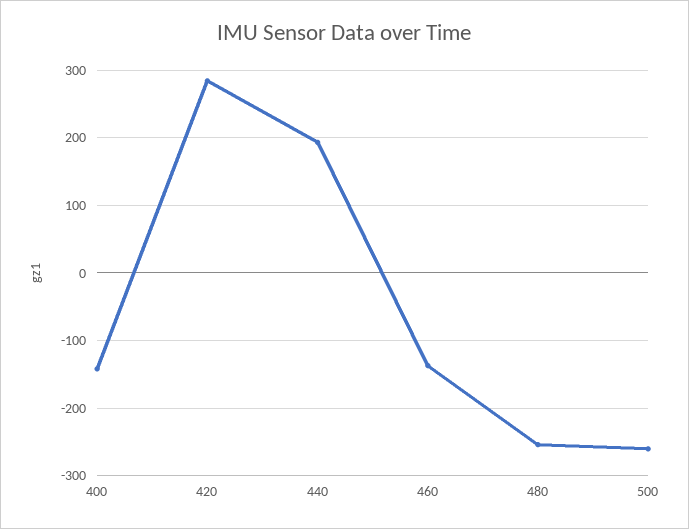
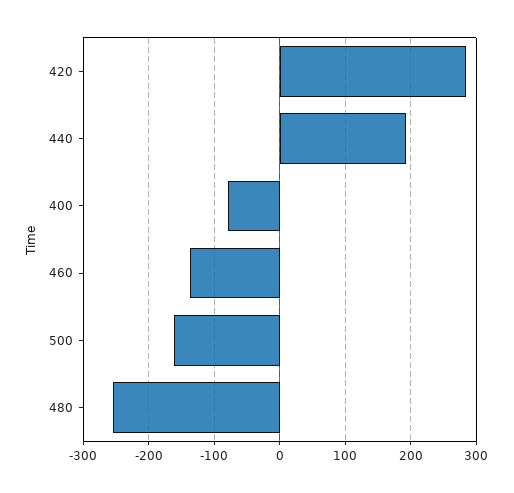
  {
-   "400": -140,
+   "400": -80,
    "420": 280,
    "440": 190,
    "460": -140,
    "480": -250,
-   "500": -260
+   "500": -160
  }

